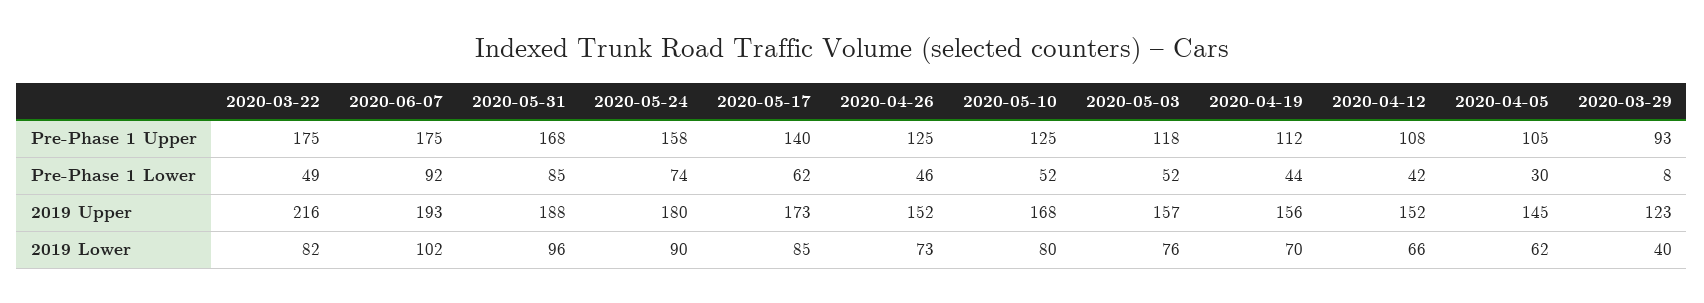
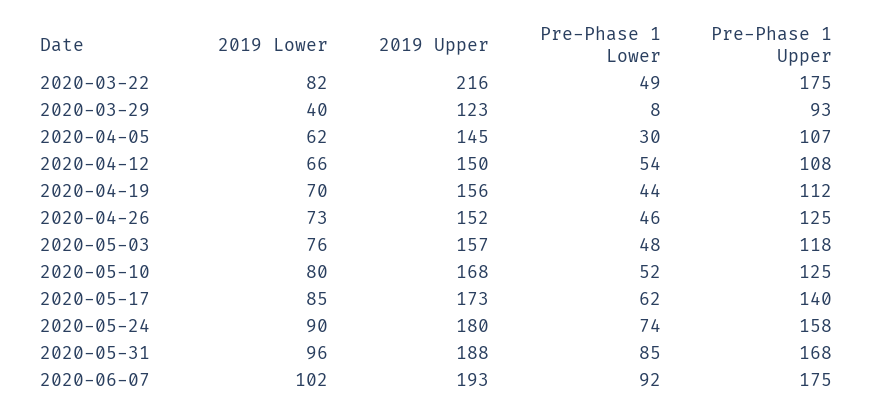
  {
    "2020-03-22": {
      "Pre-Phase 1 Upper": 175,
      "Pre-Phase 1 Lower": 49,
      "2019 Upper": 216,
      "2019 Lower": 82
    },
    "2020-06-07": {
      "Pre-Phase 1 Upper": 175,
      "Pre-Phase 1 Lower": 92,
      "2019 Upper": 193,
      "2019 Lower": 102
    },
    "2020-05-31": {
      "Pre-Phase 1 Upper": 168,
      "Pre-Phase 1 Lower": 85,
      "2019 Upper": 188,
      "2019 Lower": 96
    },
    "2020-05-24": {
      "Pre-Phase 1 Upper": 158,
      "Pre-Phase 1 Lower": 74,
      "2019 Upper": 180,
      "2019 Lower": 90
    },
    "2020-05-17": {
      "Pre-Phase 1 Upper": 140,
      "Pre-Phase 1 Lower": 62,
      "2019 Upper": 173,
      "2019 Lower": 85
    },
    "2020-04-26": {
      "Pre-Phase 1 Upper": 125,
      "Pre-Phase 1 Lower": 46,
      "2019 Upper": 152,
      "2019 Lower": 73
    },
    "2020-05-10": {
      "Pre-Phase 1 Upper": 125,
      "Pre-Phase 1 Lower": 52,
      "2019 Upper": 168,
      "2019 Lower": 80
    },
    "2020-05-03": {
      "Pre-Phase 1 Upper": 118,
-     "Pre-Phase 1 Lower": 52,
+     "Pre-Phase 1 Lower": 48,
      "2019 Upper": 157,
      "2019 Lower": 76
    },
    "2020-04-19": {
      "Pre-Phase 1 Upper": 112,
      "Pre-Phase 1 Lower": 44,
      "2019 Upper": 156,
      "2019 Lower": 70
    },
    "2020-04-12": {
      "Pre-Phase 1 Upper": 108,
-     "Pre-Phase 1 Lower": 42,
+     "Pre-Phase 1 Lower": 54,
-     "2019 Upper": 152,
+     "2019 Upper": 150,
      "2019 Lower": 66
    },
    "2020-04-05": {
-     "Pre-Phase 1 Upper": 105,
+     "Pre-Phase 1 Upper": 107,
      "Pre-Phase 1 Lower": 30,
      "2019 Upper": 145,
      "2019 Lower": 62
    },
    "2020-03-29": {
      "Pre-Phase 1 Upper": 93,
      "Pre-Phase 1 Lower": 8,
      "2019 Upper": 123,
      "2019 Lower": 40
    }
  }

